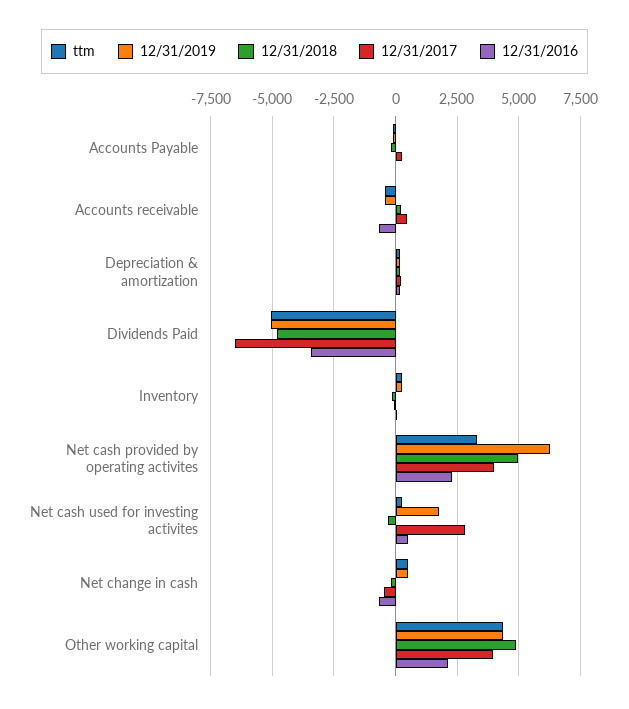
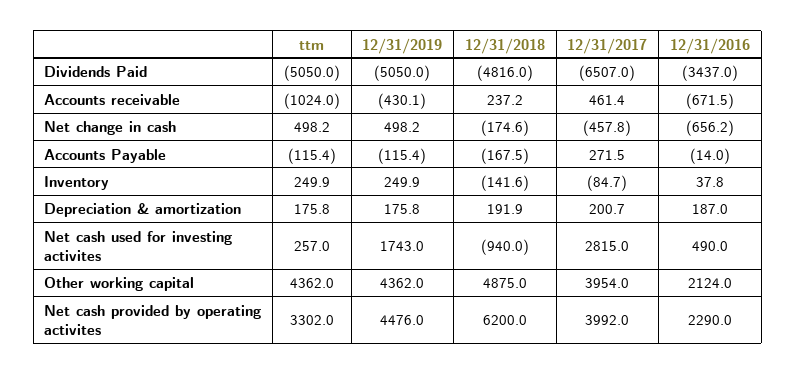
  {
    "ttm": {
      "Accounts Payable": -115.4,
-     "Accounts receivable": -500,
+     "Accounts receivable": -1024,
      "Depreciation & amortization": 175.8,
      "Dividends Paid": -5050,
      "Inventory": 249.9,
      "Net cash provided by operating activites": 3302,
      "Net cash used for investing activites": 257,
      "Net change in cash": 498.2,
      "Other working capital": 4362
    },
    "12/31/2019": {
      "Accounts Payable": -115.4,
      "Accounts receivable": -430.1,
      "Depreciation & amortization": 175.8,
      "Dividends Paid": -5050,
      "Inventory": 249.9,
-     "Net cash provided by operating activites": 6250,
+     "Net cash provided by operating activites": 4476,
      "Net cash used for investing activites": 1743,
      "Net change in cash": 498.2,
      "Other working capital": 4362
    },
    "12/31/2018": {
      "Accounts Payable": -167.5,
      "Accounts receivable": 237.2,
      "Depreciation & amortization": 191.9,
      "Dividends Paid": -4816,
      "Inventory": -141.6,
-     "Net cash provided by operating activites": 5000,
+     "Net cash provided by operating activites": 6200,
-     "Net cash used for investing activites": -250,
+     "Net cash used for investing activites": -940,
      "Net change in cash": -174.6,
      "Other working capital": 4875
    },
    "12/31/2017": {
      "Accounts Payable": 271.5,
      "Accounts receivable": 461.4,
      "Depreciation & amortization": 200.7,
      "Dividends Paid": -6507,
      "Inventory": -84.7,
      "Net cash provided by operating activites": 3992,
      "Net cash used for investing activites": 2815,
      "Net change in cash": -457.8,
      "Other working capital": 3954
    },
    "12/31/2016": {
      "Accounts Payable": -14,
      "Accounts receivable": -671.5,
      "Depreciation & amortization": 187,
      "Dividends Paid": -3437,
      "Inventory": 37.8,
      "Net cash provided by operating activites": 2290,
      "Net cash used for investing activites": 490,
      "Net change in cash": -656.2,
      "Other working capital": 2124
    }
  }

